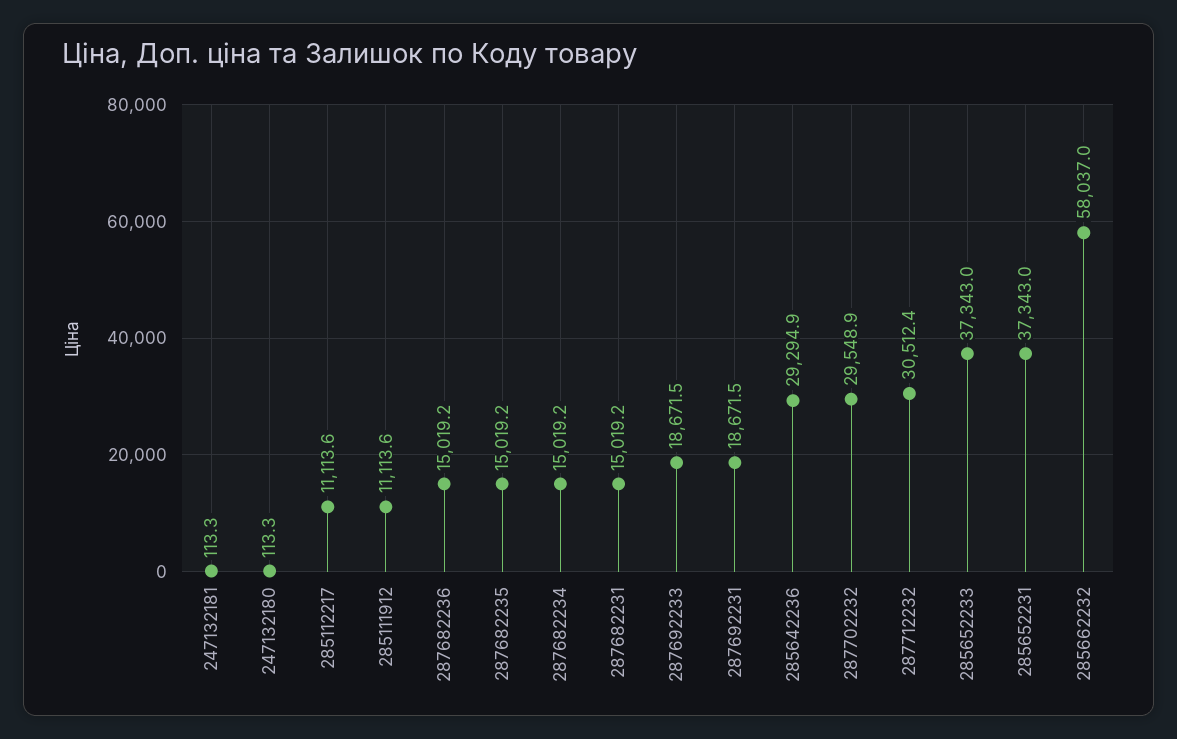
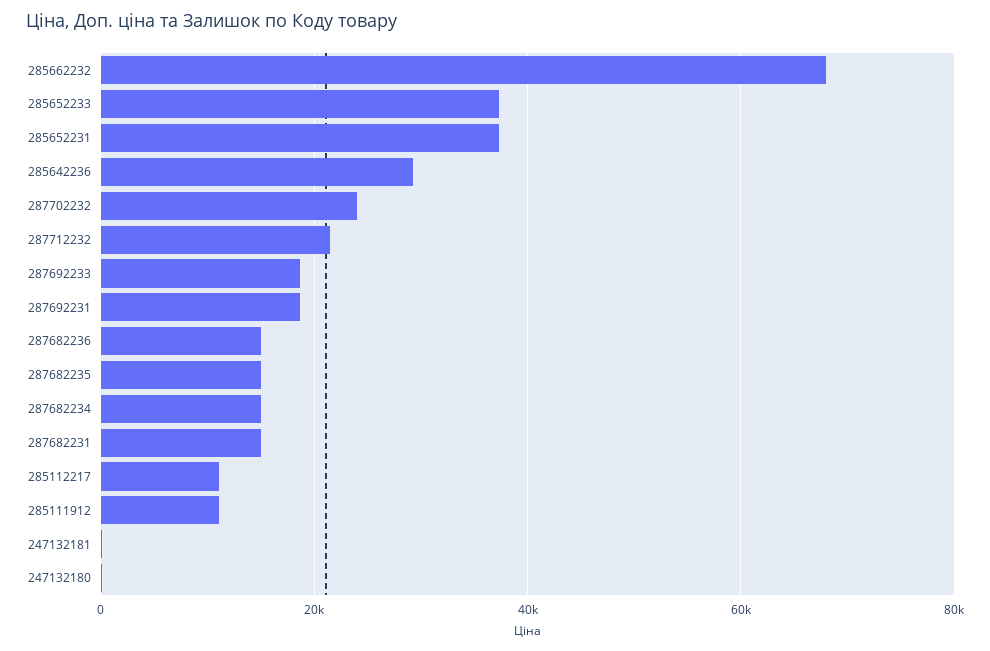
  {
    "247132181": 113.3,
    "247132180": 113.3,
    "285112217": 11113.6,
    "285111912": 11113.6,
    "287682236": 15019.2,
    "287682235": 15019.2,
    "287682234": 15019.2,
    "287682231": 15019.2,
    "287692233": 18671.5,
    "287692231": 18671.5,
    "285642236": 29294.9,
-   "287702232": 29548.9,
+   "287702232": 24000,
-   "287712232": 30512.4,
+   "287712232": 22000,
    "285652233": 37343,
    "285652231": 37343,
-   "285662232": 58037
+   "285662232": 68000
  }

